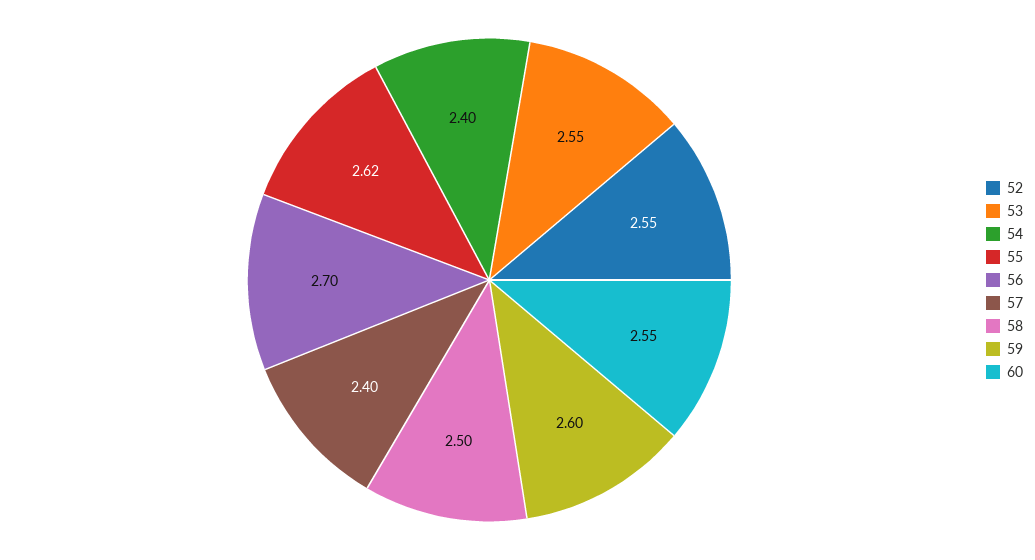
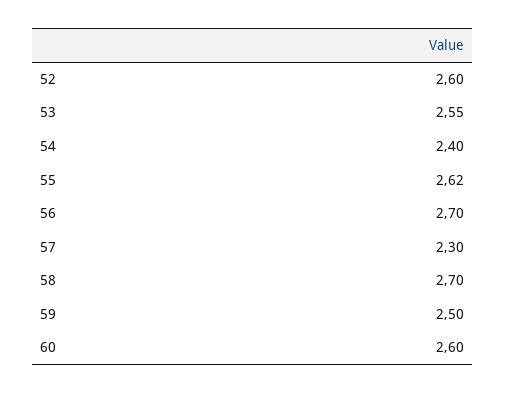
  {
-   "52": 2.55,
+   "52": 2.6,
    "53": 2.55,
    "54": 2.4,
    "55": 2.62,
    "56": 2.7,
-   "57": 2.4,
+   "57": 2.3,
-   "58": 2.5,
+   "58": 2.7,
-   "59": 2.6,
+   "59": 2.5,
-   "60": 2.55
+   "60": 2.6
  }

